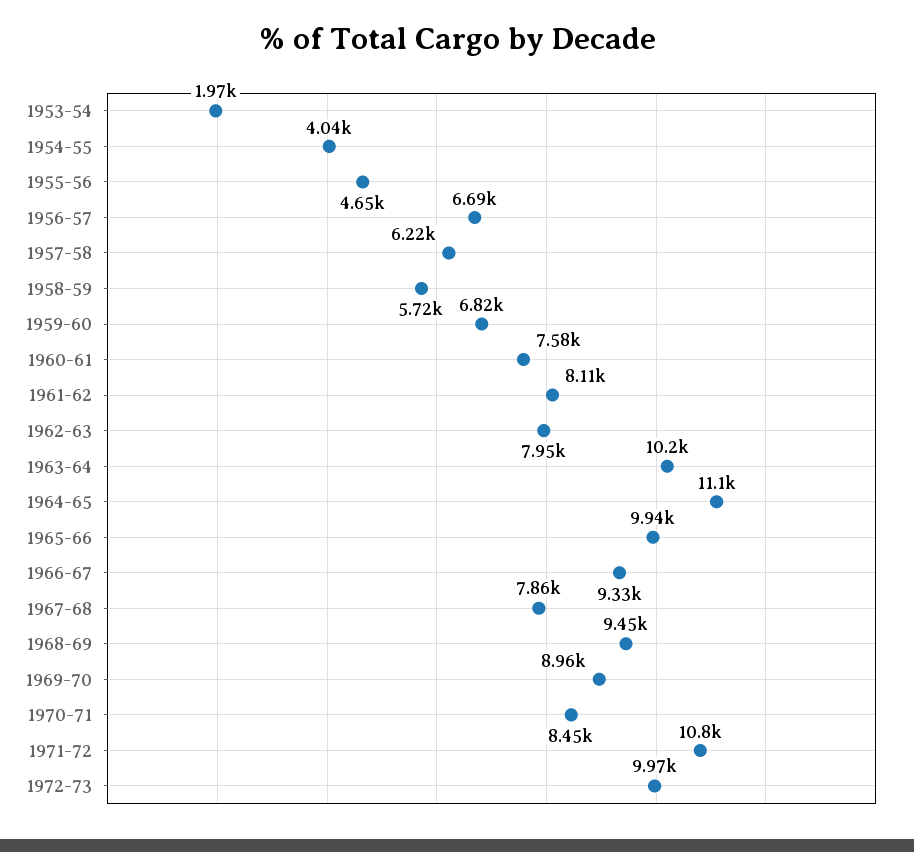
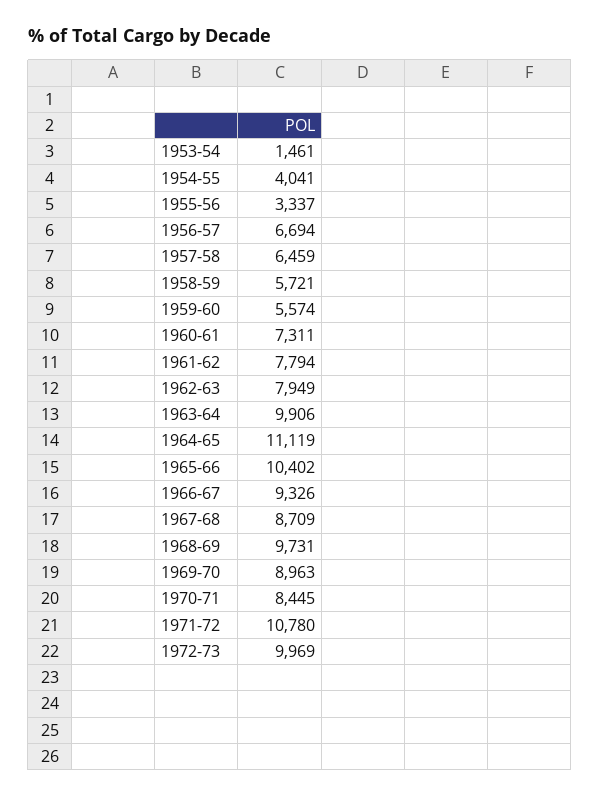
  {
-   "1953-54": 1970,
+   "1953-54": 1461,
    "1954-55": 4041,
-   "1955-56": 4650,
+   "1955-56": 3337,
    "1956-57": 6694,
-   "1957-58": 6220,
+   "1957-58": 6459,
    "1958-59": 5721,
-   "1959-60": 6820,
+   "1959-60": 5574,
-   "1960-61": 7580,
+   "1960-61": 7311,
-   "1961-62": 8110,
+   "1961-62": 7794,
    "1962-63": 7949,
-   "1963-64": 10200,
+   "1963-64": 9906,
    "1964-65": 11119,
-   "1965-66": 9940,
+   "1965-66": 10402,
    "1966-67": 9326,
-   "1967-68": 7860,
+   "1967-68": 8709,
-   "1968-69": 9450,
+   "1968-69": 9731,
    "1969-70": 8963,
    "1970-71": 8445,
    "1971-72": 10780,
    "1972-73": 9969
  }

